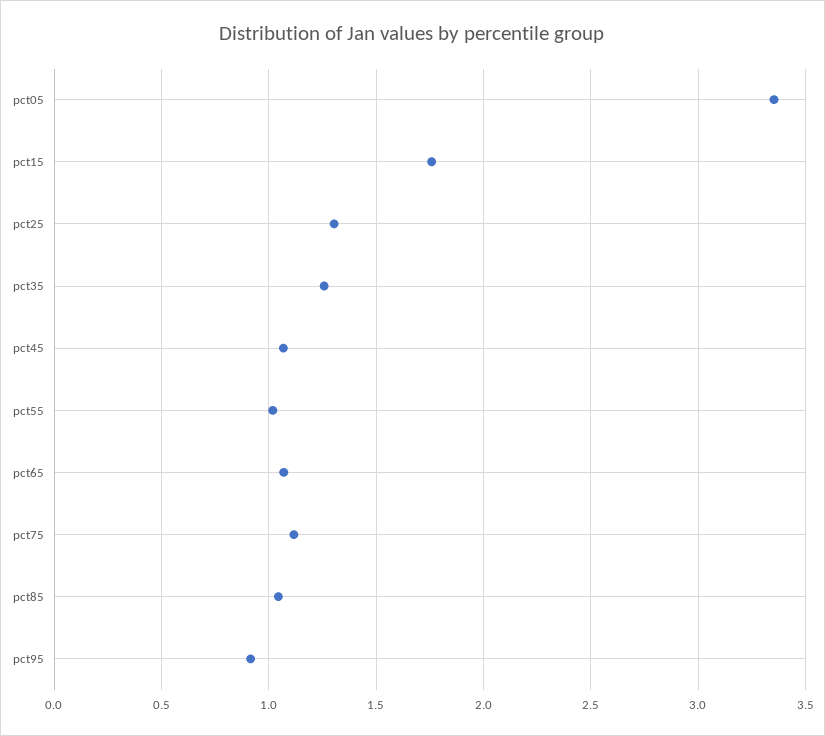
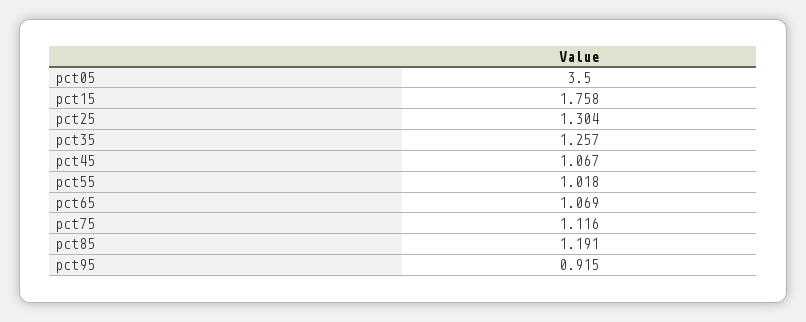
  {
-   "pct05": 3.35,
+   "pct05": 3.5,
    "pct15": 1.758,
    "pct25": 1.304,
    "pct35": 1.257,
    "pct45": 1.067,
    "pct55": 1.018,
    "pct65": 1.069,
    "pct75": 1.116,
-   "pct85": 1.05,
+   "pct85": 1.191,
    "pct95": 0.915
  }

